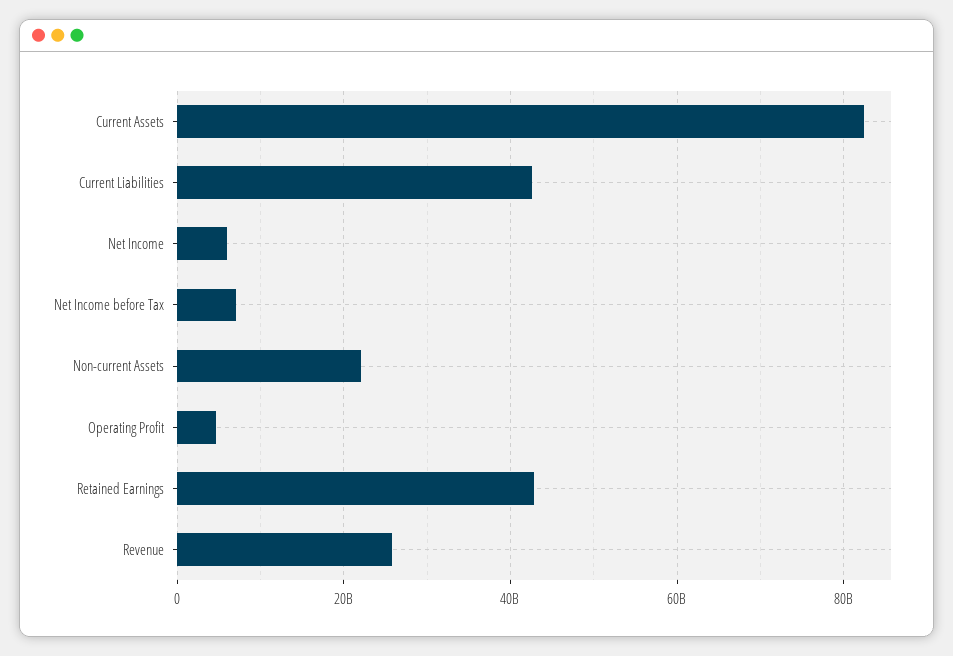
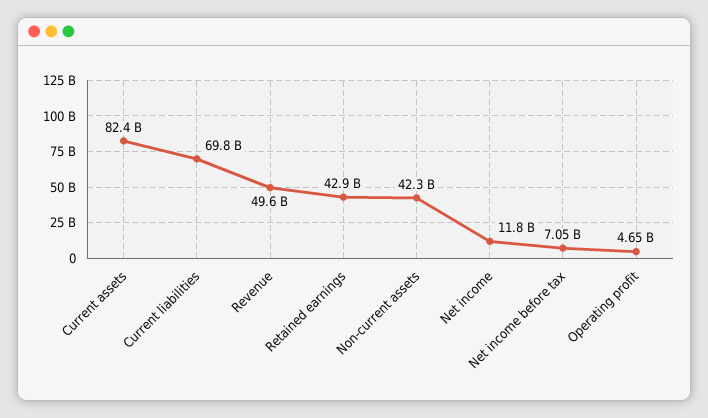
  {
    "Current Assets": 82400000000,
-   "Current Liabilities": 42000000000,
+   "Current Liabilities": 69800000000,
-   "Net Income": 6000000000,
+   "Net Income": 11800000000,
    "Net Income before Tax": 7050000000,
-   "Non-current Assets": 22000000000,
+   "Non-current Assets": 42300000000,
    "Operating Profit": 4650000000,
    "Retained Earnings": 42900000000,
-   "Revenue": 26000000000
+   "Revenue": 49600000000
  }

